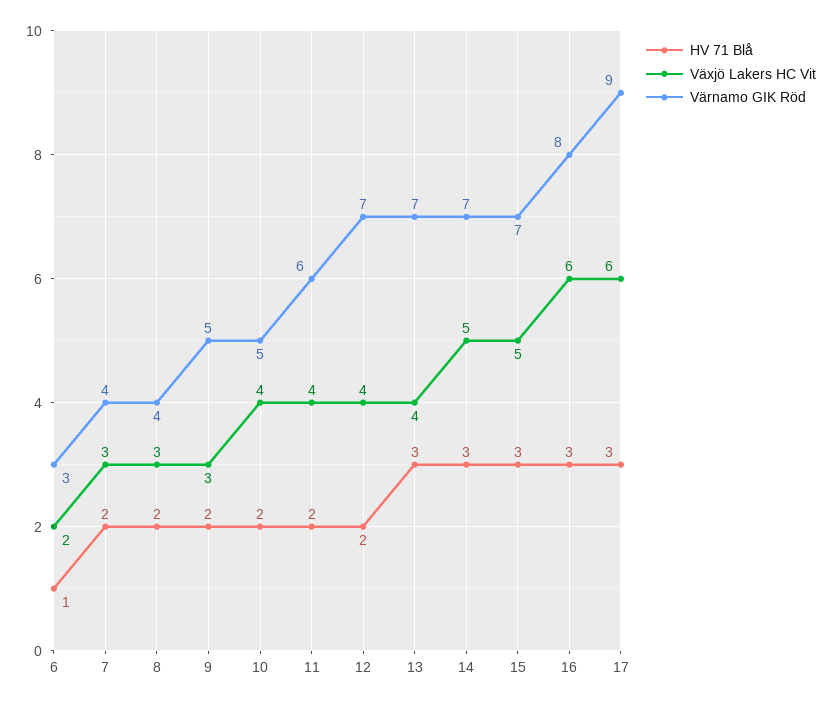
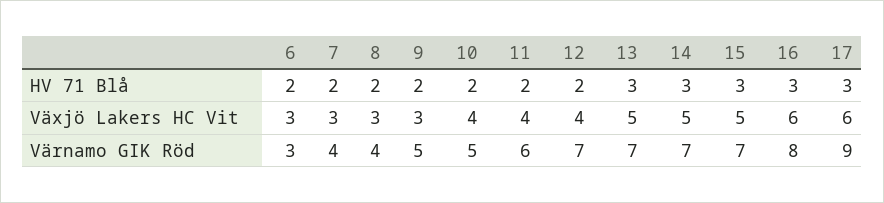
  {
    "HV 71 Blå": {
-     "6": 1,
+     "6": 2,
      "7": 2,
      "8": 2,
      "9": 2,
      "10": 2,
      "11": 2,
      "12": 2,
      "13": 3,
      "14": 3,
      "15": 3,
      "16": 3,
      "17": 3
    },
    "Växjö Lakers HC Vit": {
-     "6": 2,
+     "6": 3,
      "7": 3,
      "8": 3,
      "9": 3,
      "10": 4,
      "11": 4,
      "12": 4,
-     "13": 4,
+     "13": 5,
      "14": 5,
      "15": 5,
      "16": 6,
      "17": 6
    },
    "Värnamo GIK Röd": {
      "6": 3,
      "7": 4,
      "8": 4,
      "9": 5,
      "10": 5,
      "11": 6,
      "12": 7,
      "13": 7,
      "14": 7,
      "15": 7,
      "16": 8,
      "17": 9
    }
  }

